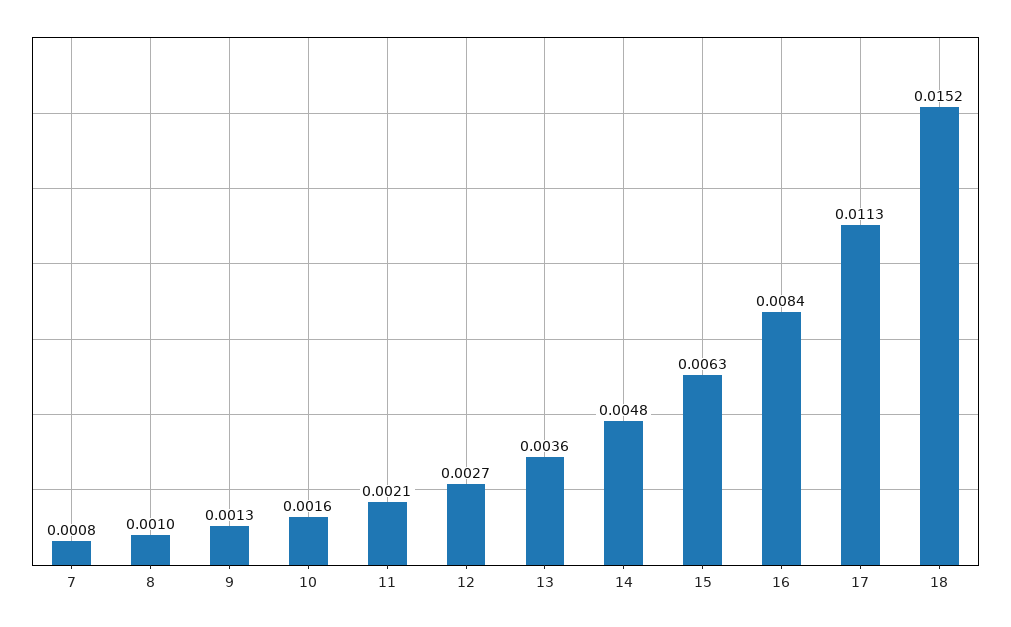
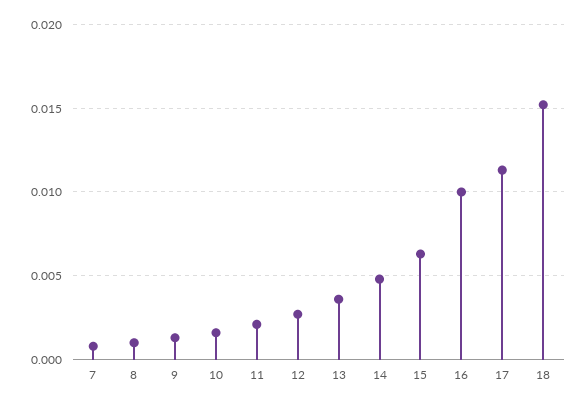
  {
    "7": 0.0008,
    "8": 0.001,
    "9": 0.0013,
    "10": 0.0016,
    "11": 0.0021,
    "12": 0.0027,
    "13": 0.0036,
    "14": 0.0048,
    "15": 0.0063,
-   "16": 0.0084,
+   "16": 0.01,
    "17": 0.0113,
    "18": 0.0152
  }

